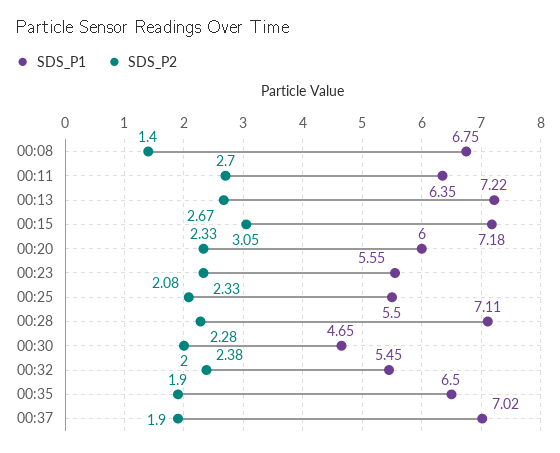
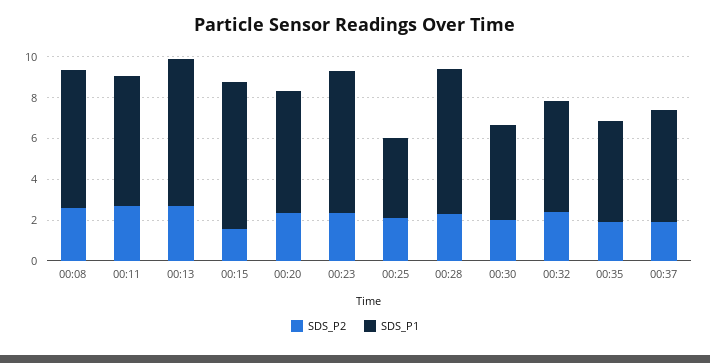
  {
    "SDS_P1": {
      "00:08": 6.75,
      "00:11": 6.35,
      "00:13": 7.22,
      "00:15": 7.18,
      "00:20": 6,
-     "00:23": 5.55,
+     "00:23": 7,
-     "00:25": 5.5,
+     "00:25": 4,
      "00:28": 7.11,
      "00:30": 4.65,
      "00:32": 5.45,
-     "00:35": 6.5,
+     "00:35": 5,
-     "00:37": 7.02
+     "00:37": 5.5
    },
    "SDS_P2": {
-     "00:08": 1.4,
+     "00:08": 2.5,
      "00:11": 2.7,
      "00:13": 2.67,
-     "00:15": 3.05,
+     "00:15": 1.5,
      "00:20": 2.33,
      "00:23": 2.33,
      "00:25": 2.08,
      "00:28": 2.28,
      "00:30": 2,
      "00:32": 2.38,
      "00:35": 1.9,
      "00:37": 1.9
    }
  }

